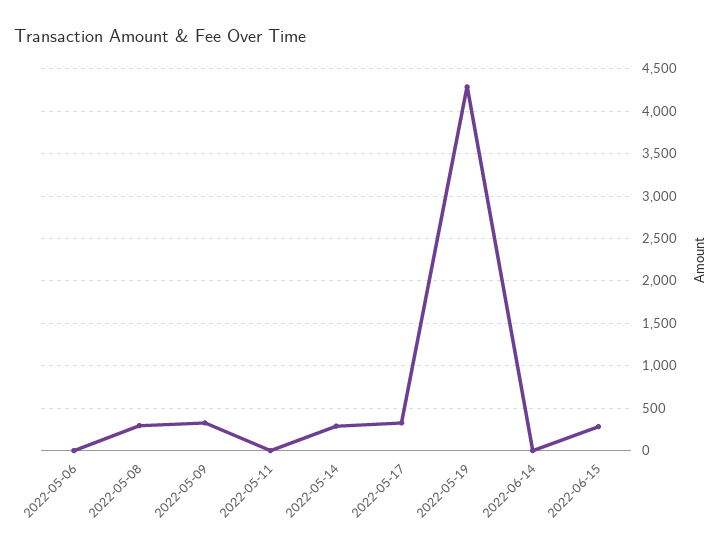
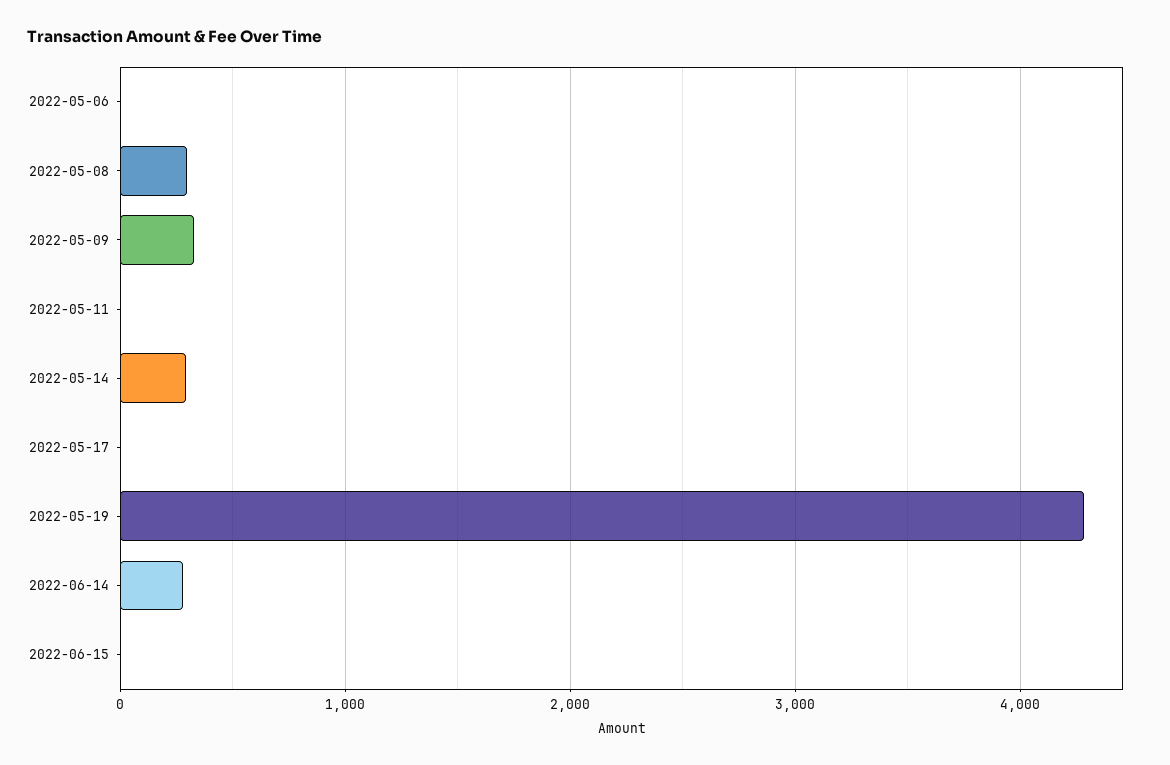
  {
    "2022-05-06": 0,
    "2022-05-08": 300,
    "2022-05-09": 300,
    "2022-05-11": 0,
    "2022-05-14": 300,
-   "2022-05-17": 300,
+   "2022-05-17": 0,
    "2022-05-19": 4300,
-   "2022-06-14": 0,
+   "2022-06-14": 300,
-   "2022-06-15": 300
+   "2022-06-15": 0
  }

